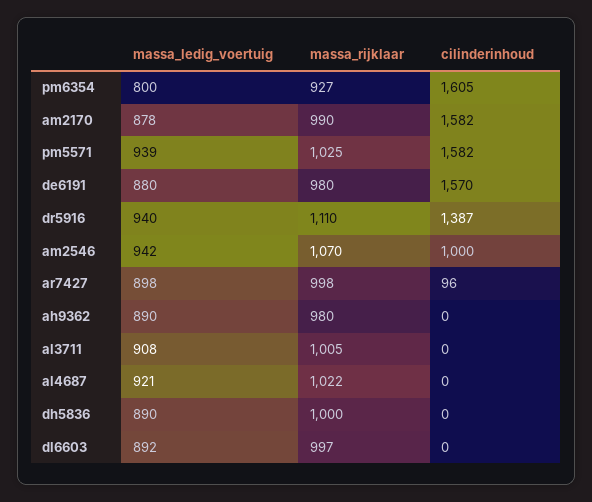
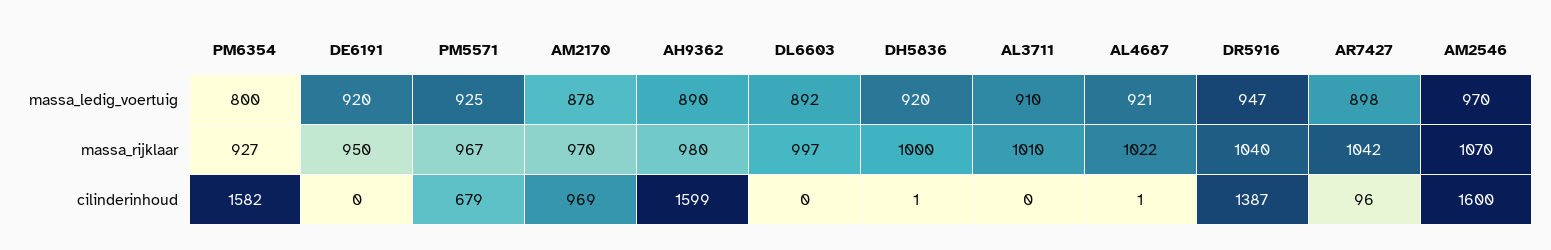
  {
    "massa_ledig_voertuig": {
      "pm6354": 800,
      "am2170": 878,
-     "pm5571": 939,
+     "pm5571": 925,
-     "de6191": 880,
+     "de6191": 920,
-     "dr5916": 940,
+     "dr5916": 947,
-     "am2546": 942,
+     "am2546": 970,
      "ar7427": 898,
      "ah9362": 890,
-     "al3711": 908,
+     "al3711": 910,
      "al4687": 921,
-     "dh5836": 890,
+     "dh5836": 920,
      "dl6603": 892
    },
    "massa_rijklaar": {
      "pm6354": 927,
-     "am2170": 990,
+     "am2170": 970,
-     "pm5571": 1025,
+     "pm5571": 967,
-     "de6191": 980,
+     "de6191": 950,
-     "dr5916": 1110,
+     "dr5916": 1040,
      "am2546": 1070,
-     "ar7427": 998,
+     "ar7427": 1042,
      "ah9362": 980,
-     "al3711": 1005,
+     "al3711": 1010,
      "al4687": 1022,
      "dh5836": 1000,
      "dl6603": 997
    },
    "cilinderinhoud": {
-     "pm6354": 1605,
+     "pm6354": 1582,
-     "am2170": 1582,
+     "am2170": 969,
-     "pm5571": 1582,
+     "pm5571": 679,
-     "de6191": 1570,
+     "de6191": 0,
      "dr5916": 1387,
-     "am2546": 1000,
+     "am2546": 1600,
      "ar7427": 96,
-     "ah9362": 0,
+     "ah9362": 1599,
      "al3711": 0,
-     "al4687": 0,
+     "al4687": 1,
-     "dh5836": 0,
+     "dh5836": 1,
      "dl6603": 0
    }
  }

